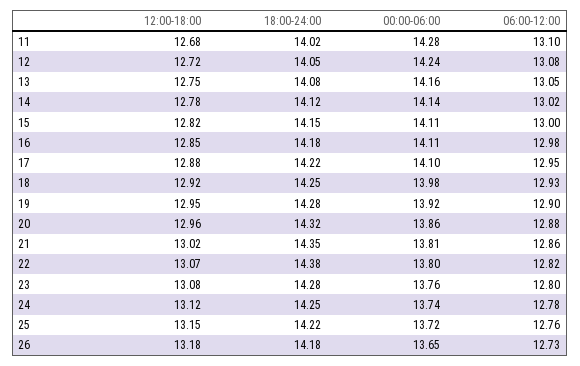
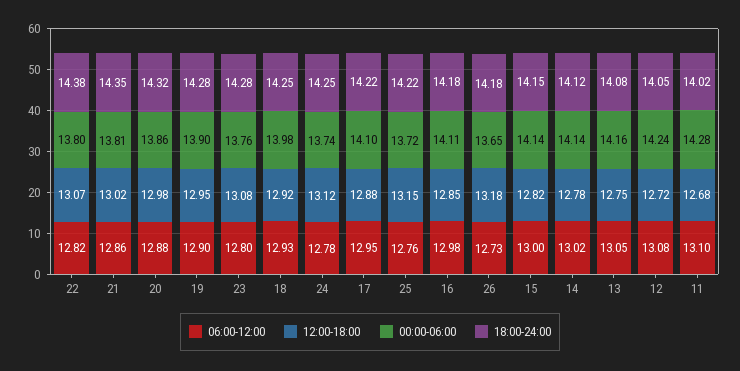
  {
    "12:00-18:00": {
      "11": 12.68,
      "12": 12.72,
      "13": 12.75,
      "14": 12.78,
      "15": 12.82,
      "16": 12.85,
      "17": 12.88,
      "18": 12.92,
      "19": 12.95,
-     "20": 12.96,
+     "20": 12.98,
      "21": 13.02,
      "22": 13.07,
      "23": 13.08,
      "24": 13.12,
      "25": 13.15,
      "26": 13.18
    },
    "18:00-24:00": {
      "11": 14.02,
      "12": 14.05,
      "13": 14.08,
      "14": 14.12,
      "15": 14.15,
      "16": 14.18,
      "17": 14.22,
      "18": 14.25,
      "19": 14.28,
      "20": 14.32,
      "21": 14.35,
      "22": 14.38,
      "23": 14.28,
      "24": 14.25,
      "25": 14.22,
      "26": 14.18
    },
    "00:00-06:00": {
      "11": 14.28,
      "12": 14.24,
      "13": 14.16,
      "14": 14.14,
-     "15": 14.11,
+     "15": 14.14,
      "16": 14.11,
      "17": 14.1,
      "18": 13.98,
-     "19": 13.92,
+     "19": 13.9,
      "20": 13.86,
      "21": 13.81,
      "22": 13.8,
      "23": 13.76,
      "24": 13.74,
      "25": 13.72,
      "26": 13.65
    },
    "06:00-12:00": {
      "11": 13.1,
      "12": 13.08,
      "13": 13.05,
      "14": 13.02,
      "15": 13,
      "16": 12.98,
      "17": 12.95,
      "18": 12.93,
      "19": 12.9,
      "20": 12.88,
      "21": 12.86,
      "22": 12.82,
      "23": 12.8,
      "24": 12.78,
      "25": 12.76,
      "26": 12.73
    }
  }

